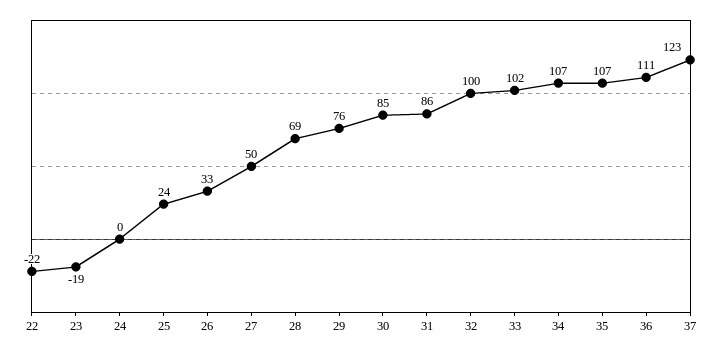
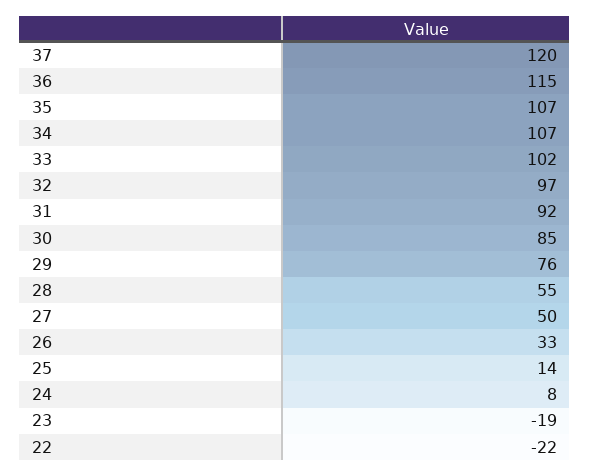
  {
    "22": -22,
    "23": -19,
-   "24": 0,
+   "24": 8,
-   "25": 24,
+   "25": 14,
    "26": 33,
    "27": 50,
-   "28": 69,
+   "28": 55,
    "29": 76,
    "30": 85,
-   "31": 86,
+   "31": 92,
-   "32": 100,
+   "32": 97,
    "33": 102,
    "34": 107,
    "35": 107,
-   "36": 111,
+   "36": 115,
-   "37": 123
+   "37": 120
  }

